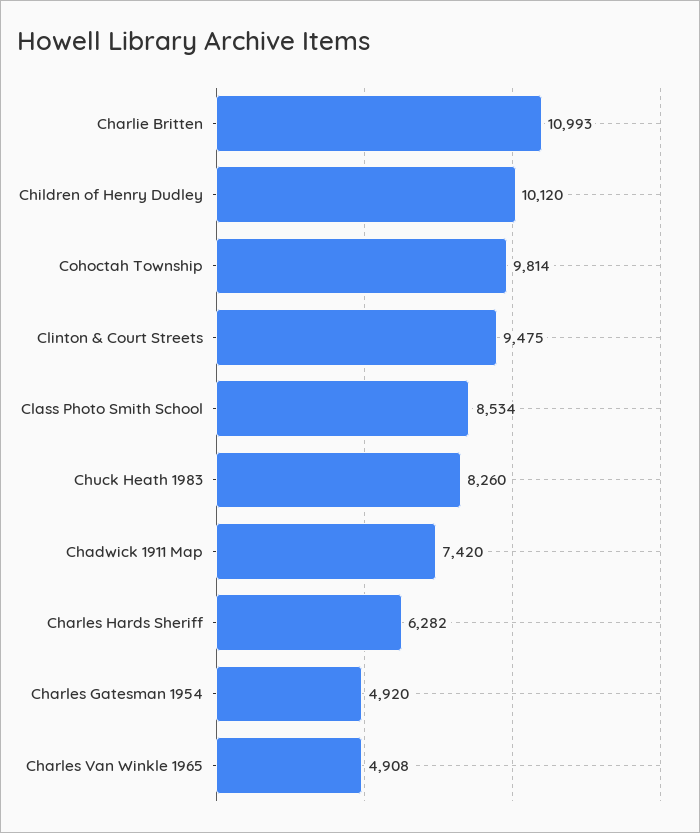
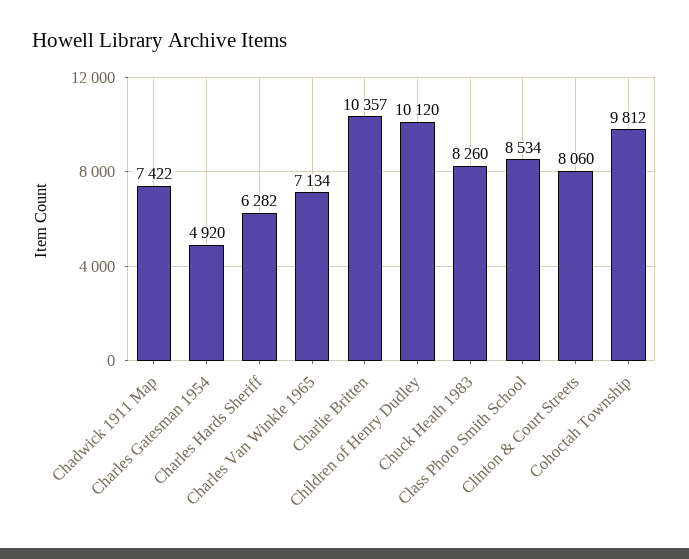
  {
-   "Charlie Britten": 10993,
+   "Charlie Britten": 10357,
    "Children of Henry Dudley": 10120,
-   "Cohoctah Township": 9814,
+   "Cohoctah Township": 9812,
-   "Clinton & Court Streets": 9475,
+   "Clinton & Court Streets": 8060,
    "Class Photo Smith School": 8534,
    "Chuck Heath 1983": 8260,
-   "Chadwick 1911 Map": 7420,
+   "Chadwick 1911 Map": 7422,
    "Charles Hards Sheriff": 6282,
    "Charles Gatesman 1954": 4920,
-   "Charles Van Winkle 1965": 4908
+   "Charles Van Winkle 1965": 7134
  }

